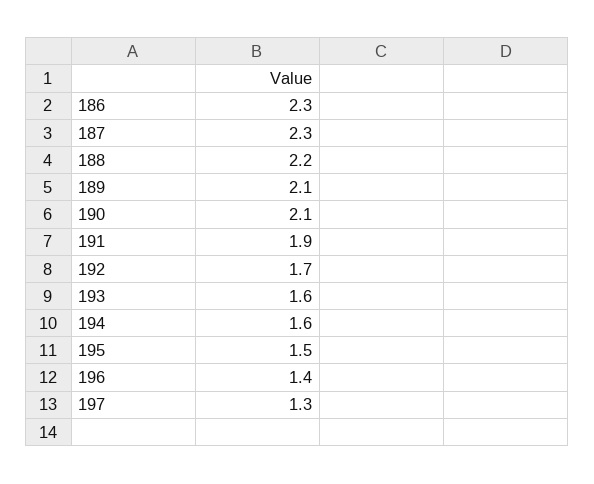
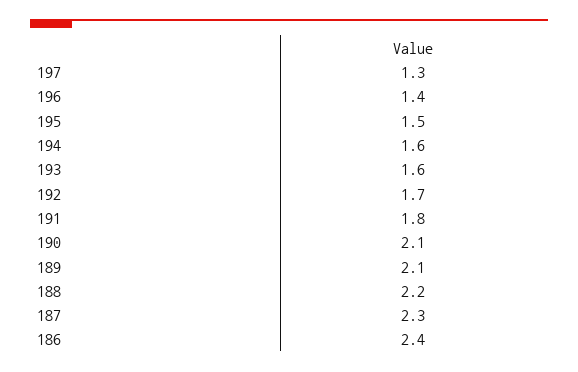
  {
-   "186": 2.3,
+   "186": 2.4,
    "187": 2.3,
    "188": 2.2,
    "189": 2.1,
    "190": 2.1,
-   "191": 1.9,
+   "191": 1.8,
    "192": 1.7,
    "193": 1.6,
    "194": 1.6,
    "195": 1.5,
    "196": 1.4,
    "197": 1.3
  }

